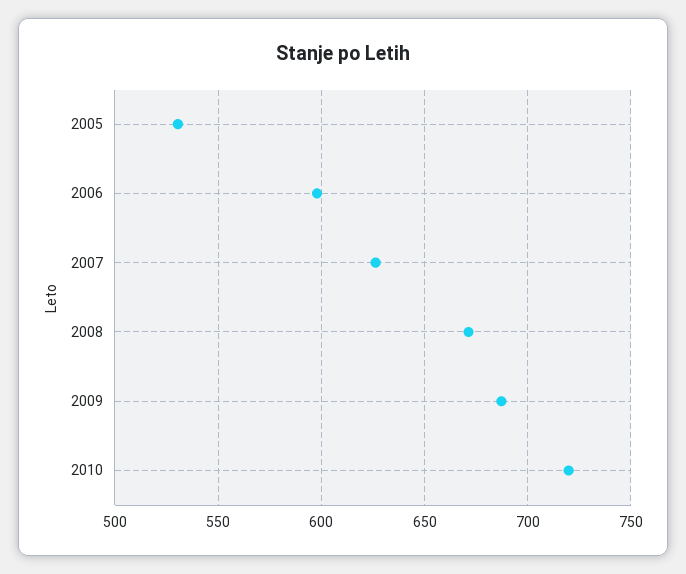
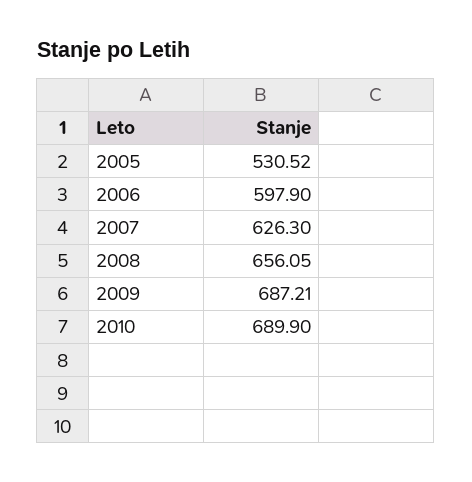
  {
    "2005": 530.52,
    "2006": 597.9,
    "2007": 626.3,
-   "2008": 670,
+   "2008": 656.05,
    "2009": 687.21,
-   "2010": 720
+   "2010": 689.9
  }

